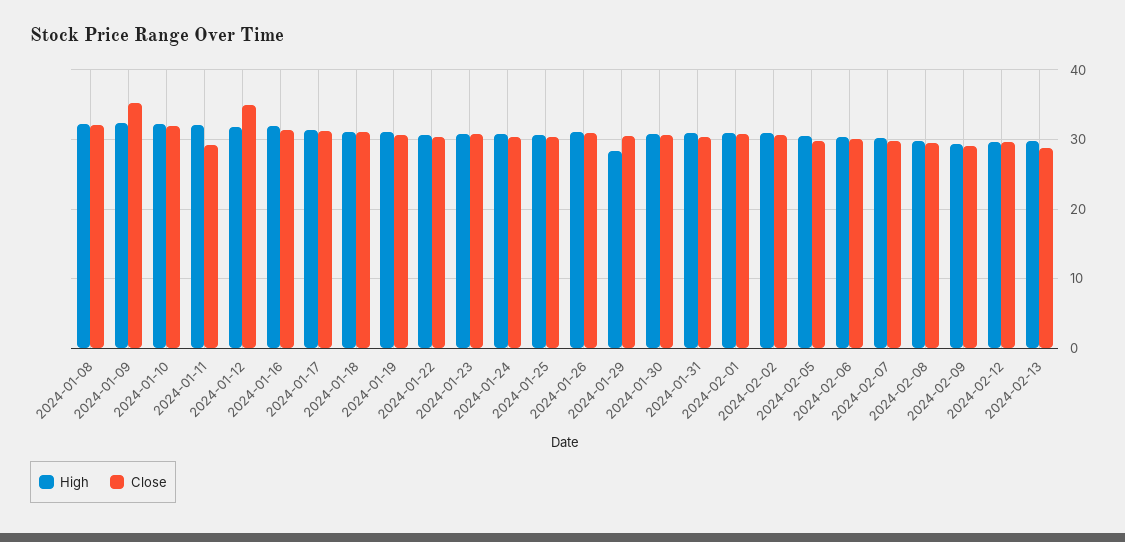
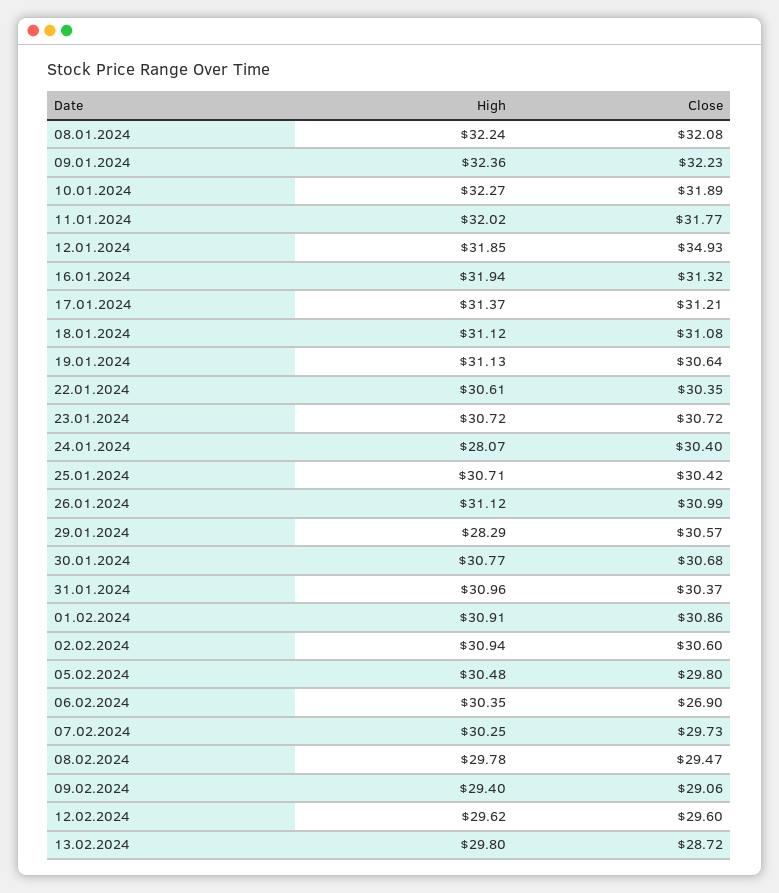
  {
    "High": {
      "2024-01-08": 32.24,
      "2024-01-09": 32.36,
      "2024-01-10": 32.27,
      "2024-01-11": 32.02,
      "2024-01-12": 31.85,
      "2024-01-16": 31.94,
      "2024-01-17": 31.37,
      "2024-01-18": 31.12,
      "2024-01-19": 31.13,
      "2024-01-22": 30.61,
      "2024-01-23": 30.72,
-     "2024-01-24": 31,
+     "2024-01-24": 28.07,
      "2024-01-25": 30.71,
      "2024-01-26": 31.12,
      "2024-01-29": 28.29,
      "2024-01-30": 30.77,
      "2024-01-31": 30.96,
      "2024-02-01": 30.91,
      "2024-02-02": 30.94,
      "2024-02-05": 30.48,
      "2024-02-06": 30.35,
      "2024-02-07": 30.25,
      "2024-02-08": 29.78,
      "2024-02-09": 29.4,
      "2024-02-12": 29.62,
      "2024-02-13": 29.8
    },
    "Close": {
      "2024-01-08": 32.08,
-     "2024-01-09": 35,
+     "2024-01-09": 32.23,
      "2024-01-10": 31.89,
-     "2024-01-11": 29,
+     "2024-01-11": 31.77,
      "2024-01-12": 34.93,
      "2024-01-16": 31.32,
      "2024-01-17": 31.21,
      "2024-01-18": 31.08,
      "2024-01-19": 30.64,
      "2024-01-22": 30.35,
      "2024-01-23": 30.72,
      "2024-01-24": 30.4,
      "2024-01-25": 30.42,
      "2024-01-26": 30.99,
      "2024-01-29": 30.57,
      "2024-01-30": 30.68,
      "2024-01-31": 30.37,
      "2024-02-01": 30.86,
      "2024-02-02": 30.6,
      "2024-02-05": 29.8,
-     "2024-02-06": 30,
+     "2024-02-06": 26.9,
      "2024-02-07": 29.73,
      "2024-02-08": 29.47,
      "2024-02-09": 29.06,
      "2024-02-12": 29.6,
      "2024-02-13": 28.72
    }
  }

